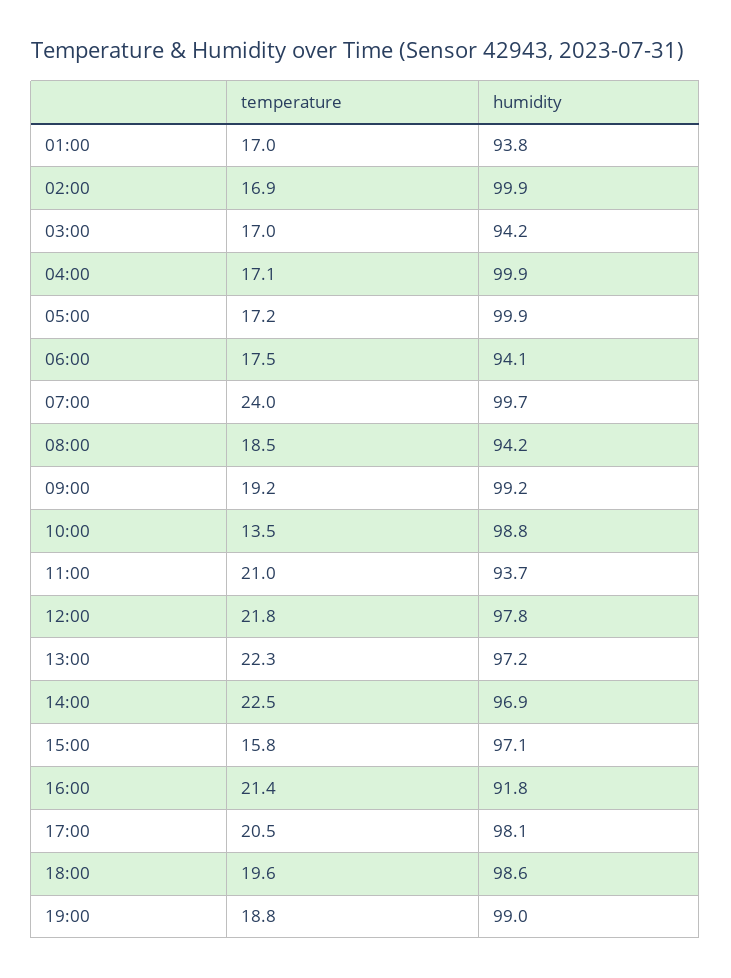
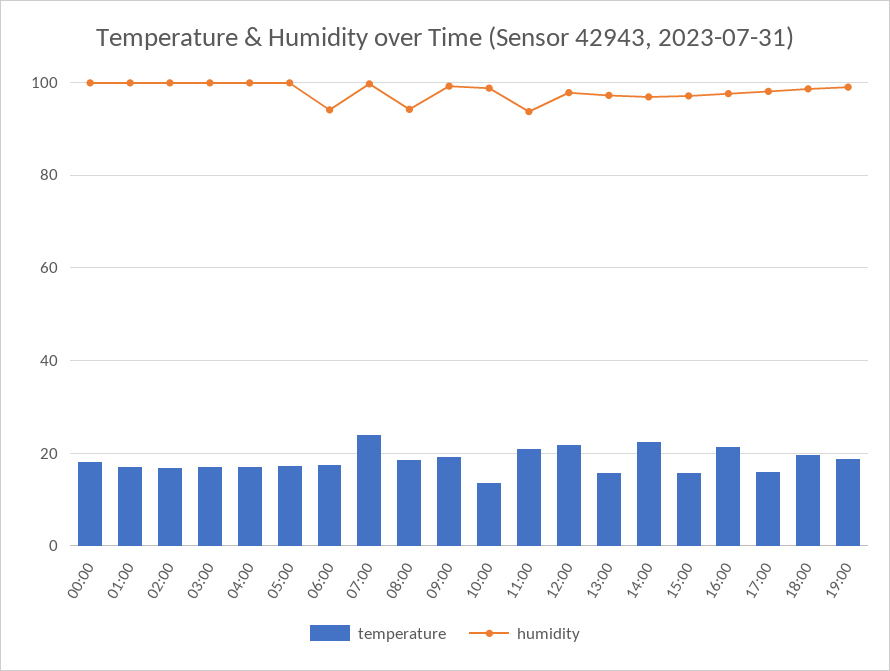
  {
    "temperature": {
      "01:00": 17,
      "02:00": 16.9,
      "03:00": 17,
      "04:00": 17.1,
      "05:00": 17.2,
      "06:00": 17.5,
      "07:00": 24,
      "08:00": 18.5,
      "09:00": 19.2,
      "10:00": 13.5,
      "11:00": 21,
      "12:00": 21.8,
-     "13:00": 22.3,
+     "13:00": 16,
      "14:00": 22.5,
      "15:00": 15.8,
      "16:00": 21.4,
-     "17:00": 20.5,
+     "17:00": 16,
      "18:00": 19.6,
-     "19:00": 18.8
+     "19:00": 18.8,
+     "00:00": 18
    },
    "humidity": {
-     "01:00": 93.8,
+     "01:00": 100,
      "02:00": 99.9,
-     "03:00": 94.2,
+     "03:00": 100,
      "04:00": 99.9,
      "05:00": 99.9,
      "06:00": 94.1,
      "07:00": 99.7,
      "08:00": 94.2,
      "09:00": 99.2,
      "10:00": 98.8,
      "11:00": 93.7,
      "12:00": 97.8,
      "13:00": 97.2,
      "14:00": 96.9,
      "15:00": 97.1,
-     "16:00": 91.8,
+     "16:00": 98,
      "17:00": 98.1,
      "18:00": 98.6,
-     "19:00": 99
+     "19:00": 99,
+     "00:00": 100
    }
  }

